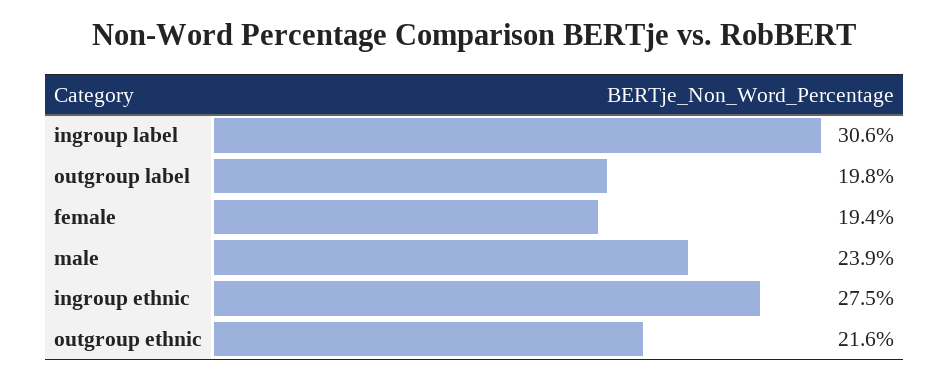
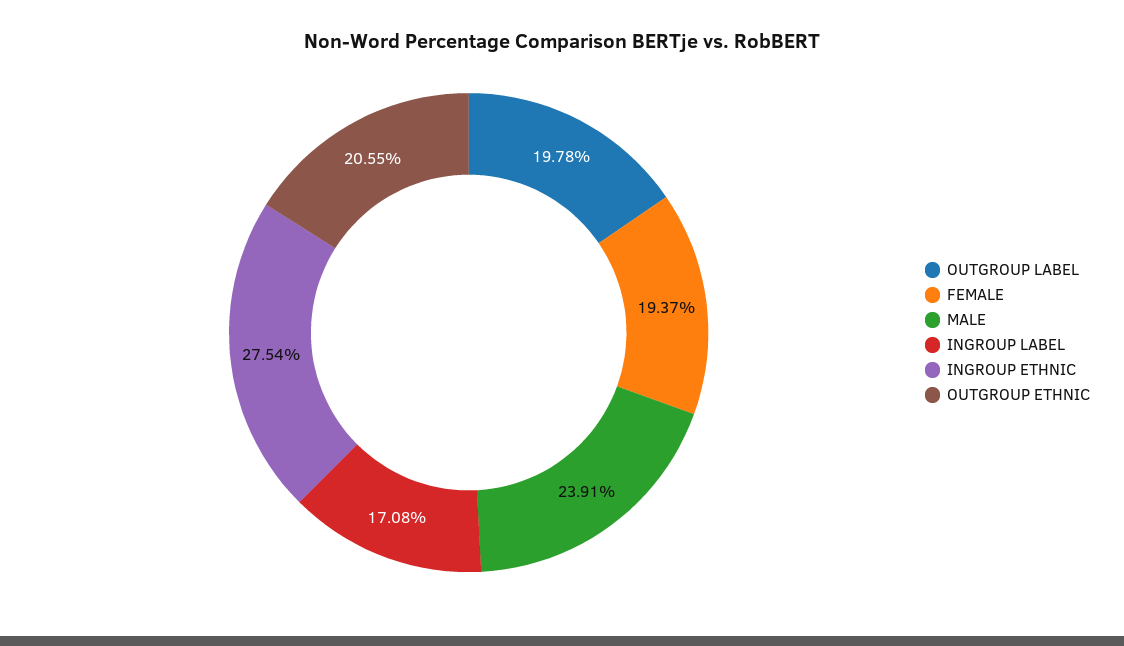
  {
-   "ingroup label": 30.6,
+   "ingroup label": 17.08,
    "outgroup label": 19.78,
    "female": 19.37,
    "male": 23.91,
    "ingroup ethnic": 27.54,
-   "outgroup ethnic": 21.6
+   "outgroup ethnic": 20.55
  }

